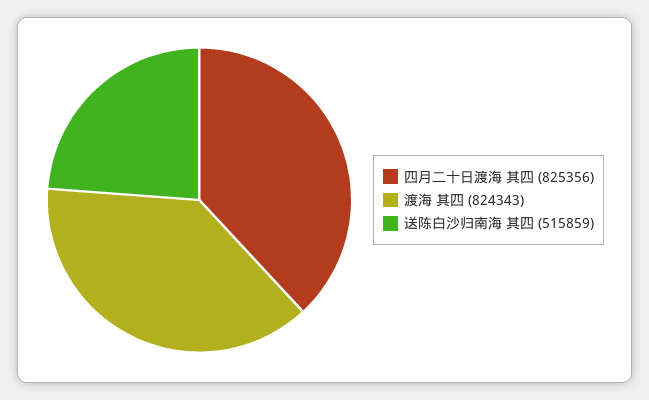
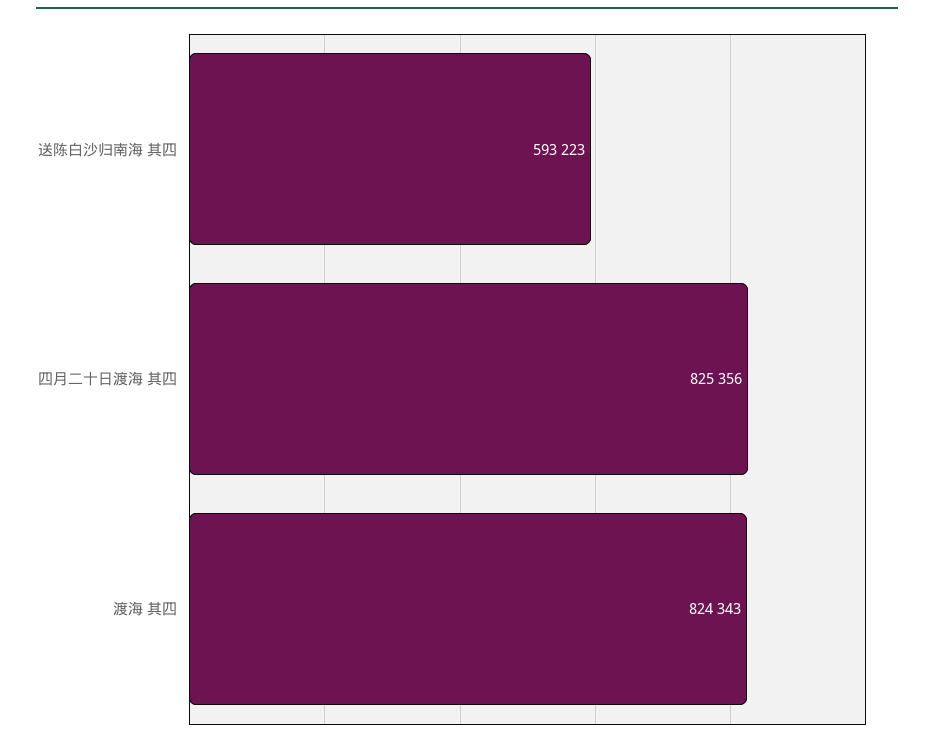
  {
    "四月二十日渡海 其四": 825356,
    "渡海 其四": 824343,
-   "送陈白沙归南海 其四": 515859
+   "送陈白沙归南海 其四": 593223
  }

